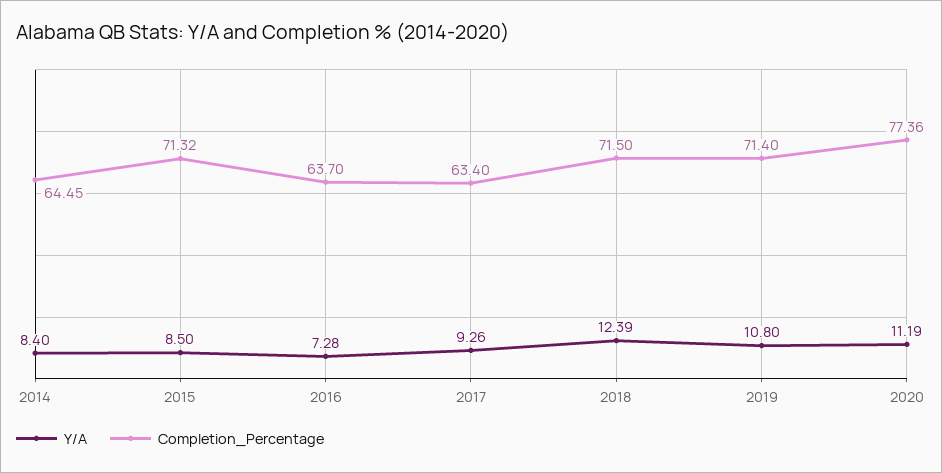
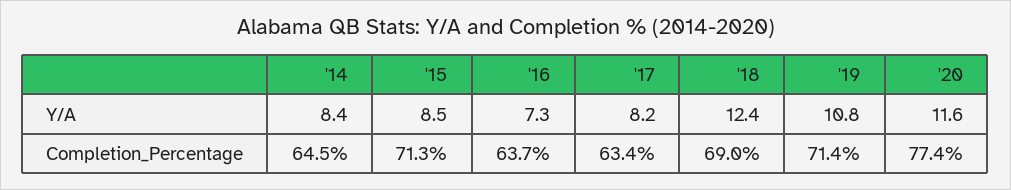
  {
    "Y/A": {
      "2014": 8.4,
      "2015": 8.5,
      "2016": 7.28,
-     "2017": 9.26,
+     "2017": 8.2,
      "2018": 12.39,
      "2019": 10.8,
-     "2020": 11.19
+     "2020": 11.6
    },
    "Completion_Percentage": {
      "2014": 64.45,
      "2015": 71.32,
      "2016": 63.7,
      "2017": 63.4,
-     "2018": 71.5,
+     "2018": 69,
      "2019": 71.4,
      "2020": 77.36
    }
  }

